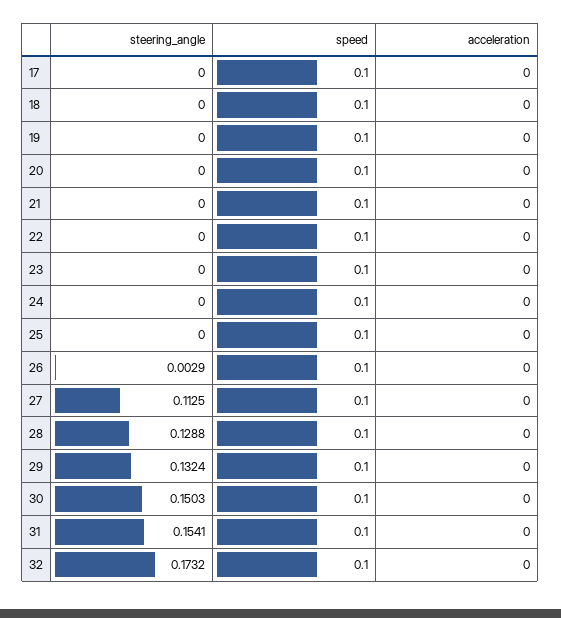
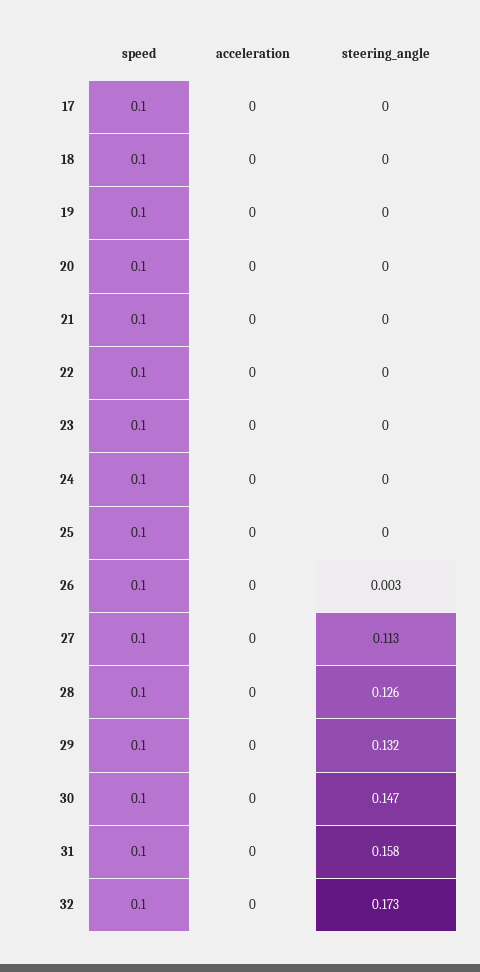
  {
    "steering_angle": {
      "17": 0,
      "18": 0,
      "19": 0,
      "20": 0,
      "21": 0,
      "22": 0,
      "23": 0,
      "24": 0,
      "25": 0,
      "26": 0.0029,
      "27": 0.1125,
-     "28": 0.1288,
+     "28": 0.126,
      "29": 0.1324,
-     "30": 0.1503,
+     "30": 0.147,
-     "31": 0.1541,
+     "31": 0.158,
      "32": 0.1732
    },
    "speed": {
      "17": 0.1,
      "18": 0.1,
      "19": 0.1,
      "20": 0.1,
      "21": 0.1,
      "22": 0.1,
      "23": 0.1,
      "24": 0.1,
      "25": 0.1,
      "26": 0.1,
      "27": 0.1,
      "28": 0.1,
      "29": 0.1,
      "30": 0.1,
      "31": 0.1,
      "32": 0.1
    },
    "acceleration": {
      "17": 0,
      "18": 0,
      "19": 0,
      "20": 0,
      "21": 0,
      "22": 0,
      "23": 0,
      "24": 0,
      "25": 0,
      "26": 0,
      "27": 0,
      "28": 0,
      "29": 0,
      "30": 0,
      "31": 0,
      "32": 0
    }
  }

